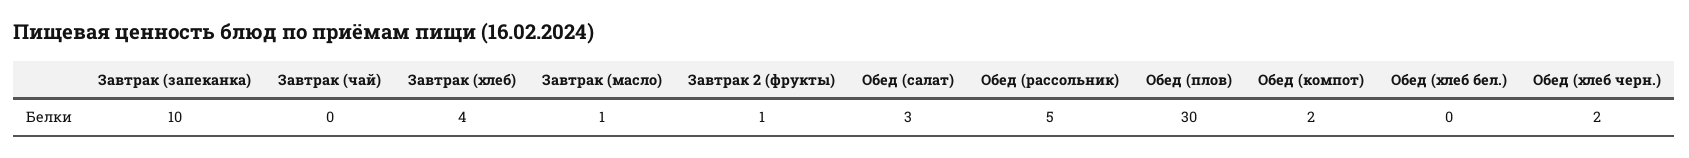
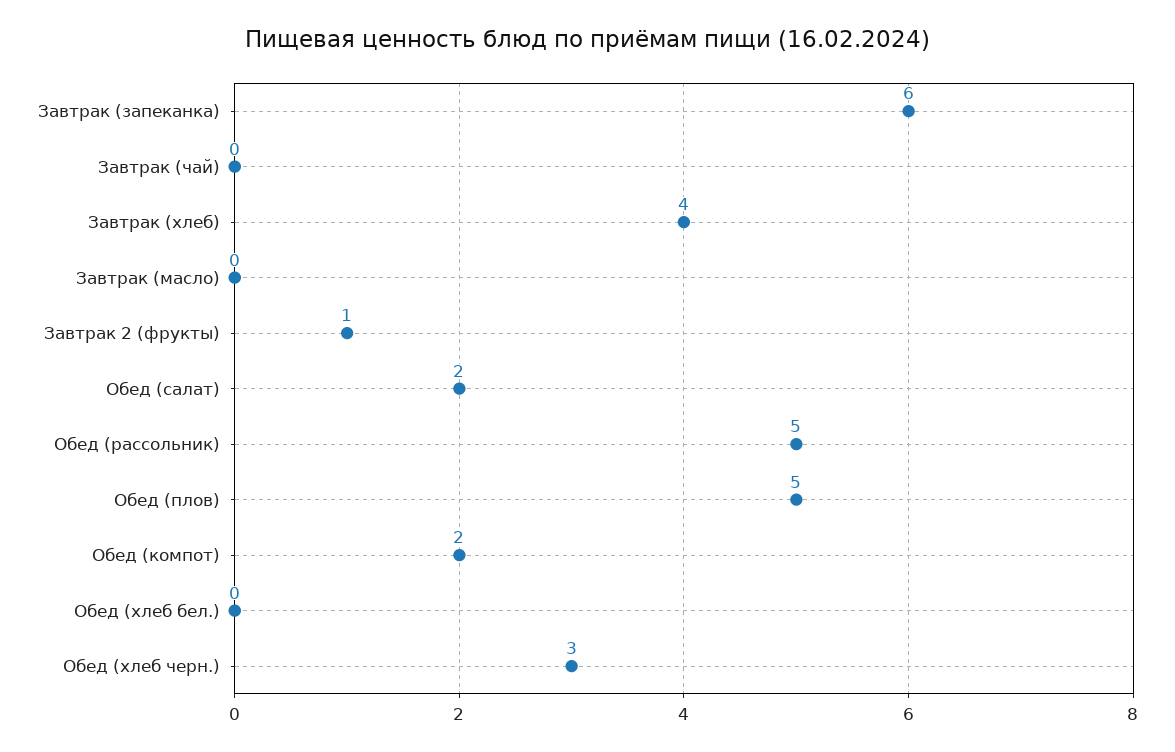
  {
-   "Завтрак (запеканка)": 10,
+   "Завтрак (запеканка)": 6,
    "Завтрак (чай)": 0,
    "Завтрак (хлеб)": 4,
-   "Завтрак (масло)": 1,
+   "Завтрак (масло)": 0,
    "Завтрак 2 (фрукты)": 1,
-   "Обед (салат)": 3,
+   "Обед (салат)": 2,
    "Обед (рассольник)": 5,
-   "Обед (плов)": 30,
+   "Обед (плов)": 5,
    "Обед (компот)": 2,
    "Обед (хлеб бел.)": 0,
-   "Обед (хлеб черн.)": 2
+   "Обед (хлеб черн.)": 3
  }

